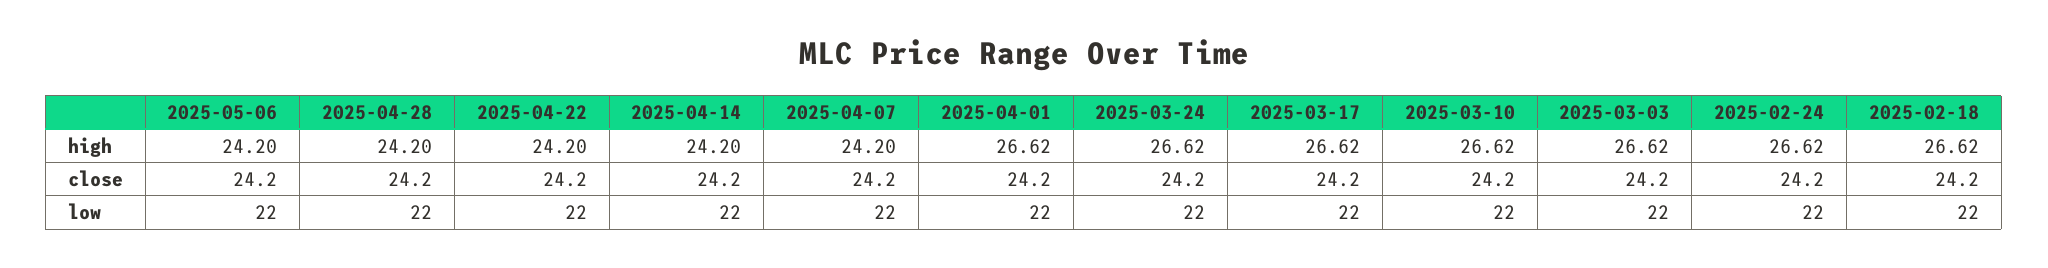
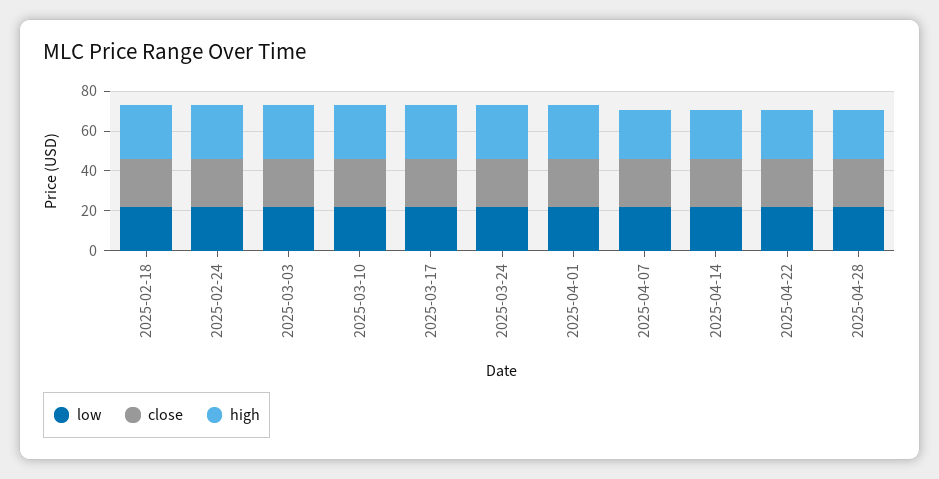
  {
    "high": {
-     "2025-05-06": 24.2,
      "2025-04-28": 24.2,
      "2025-04-22": 24.2,
      "2025-04-14": 24.2,
      "2025-04-07": 24.2,
      "2025-04-01": 26.62,
      "2025-03-24": 26.62,
      "2025-03-17": 26.62,
      "2025-03-10": 26.62,
      "2025-03-03": 26.62,
      "2025-02-24": 26.62,
      "2025-02-18": 26.62
    },
    "close": {
-     "2025-05-06": 24.2,
      "2025-04-28": 24.2,
      "2025-04-22": 24.2,
      "2025-04-14": 24.2,
      "2025-04-07": 24.2,
      "2025-04-01": 24.2,
      "2025-03-24": 24.2,
      "2025-03-17": 24.2,
      "2025-03-10": 24.2,
      "2025-03-03": 24.2,
      "2025-02-24": 24.2,
      "2025-02-18": 24.2
    },
    "low": {
-     "2025-05-06": 22,
      "2025-04-28": 22,
      "2025-04-22": 22,
      "2025-04-14": 22,
      "2025-04-07": 22,
      "2025-04-01": 22,
      "2025-03-24": 22,
      "2025-03-17": 22,
      "2025-03-10": 22,
      "2025-03-03": 22,
      "2025-02-24": 22,
      "2025-02-18": 22
    }
  }

